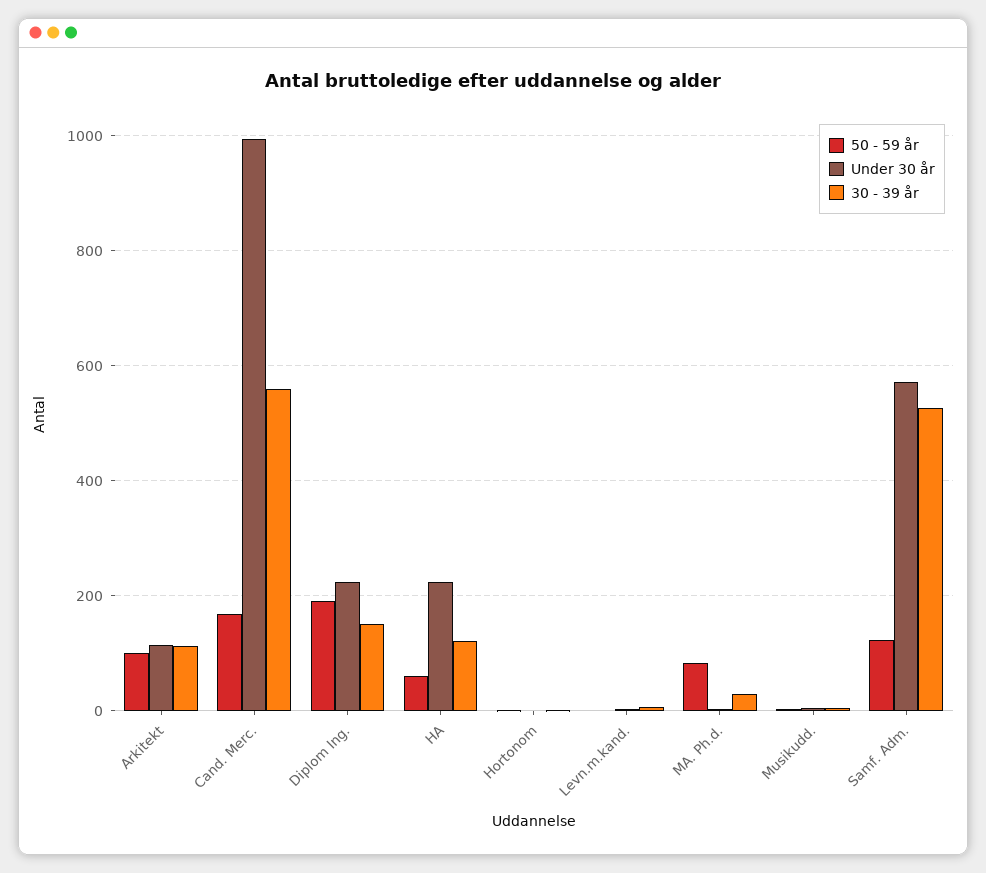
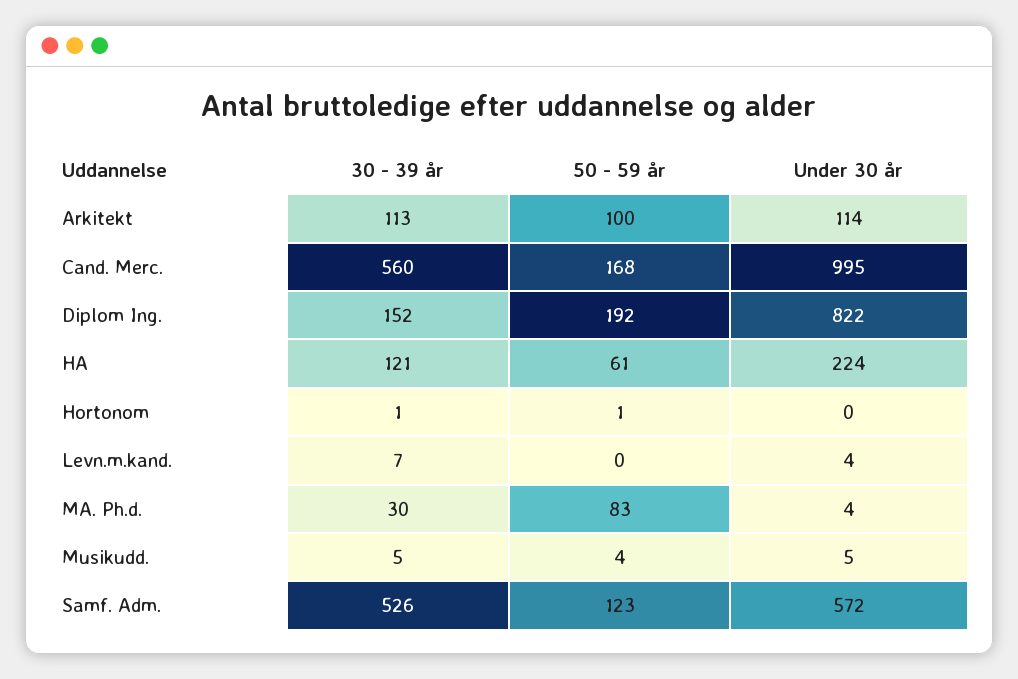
  {
    "50 - 59 år": {
      "Arkitekt": 100,
      "Cand. Merc.": 168,
      "Diplom Ing.": 192,
      "HA": 61,
      "Hortonom": 1,
      "Levn.m.kand.": 0,
      "MA. Ph.d.": 83,
      "Musikudd.": 4,
      "Samf. Adm.": 123
    },
    "Under 30 år": {
      "Arkitekt": 114,
      "Cand. Merc.": 995,
-     "Diplom Ing.": 220,
+     "Diplom Ing.": 822,
      "HA": 224,
      "Hortonom": 0,
      "Levn.m.kand.": 4,
      "MA. Ph.d.": 4,
      "Musikudd.": 5,
      "Samf. Adm.": 572
    },
    "30 - 39 år": {
      "Arkitekt": 113,
      "Cand. Merc.": 560,
      "Diplom Ing.": 152,
      "HA": 121,
      "Hortonom": 1,
      "Levn.m.kand.": 7,
      "MA. Ph.d.": 30,
      "Musikudd.": 5,
      "Samf. Adm.": 526
    }
  }

